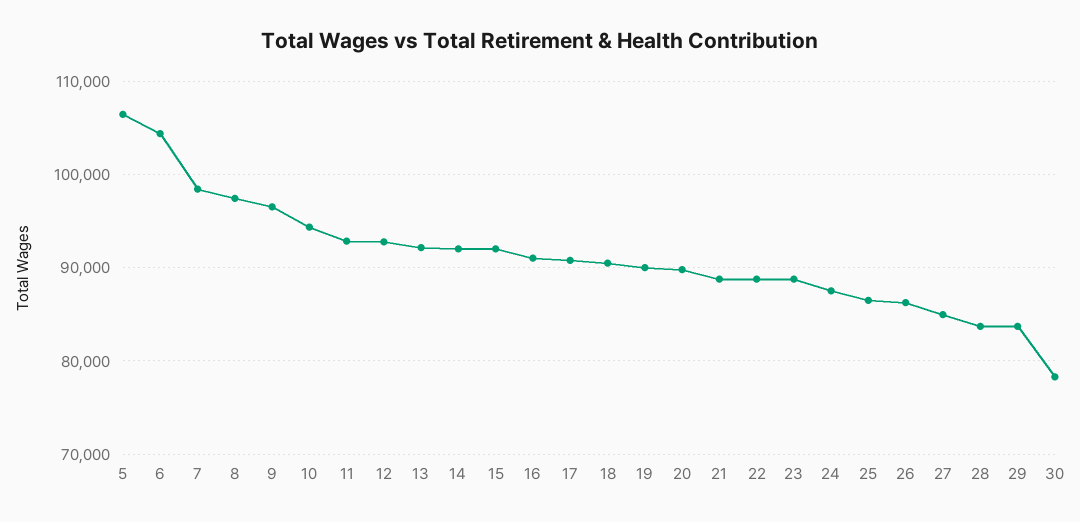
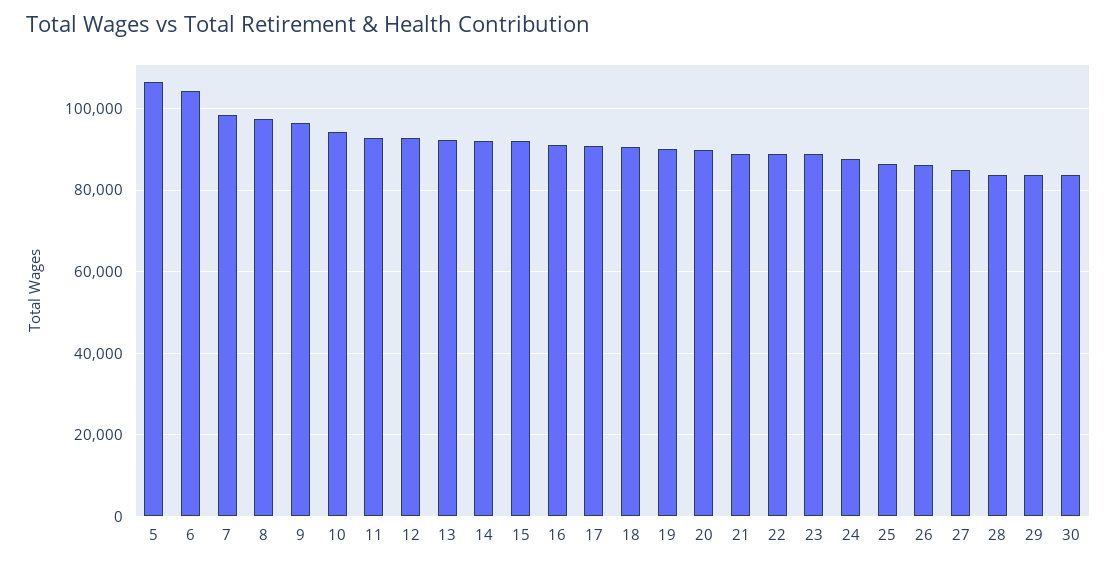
  {
    "5": 106000,
    "6": 104000,
    "7": 98000,
    "8": 97000,
    "9": 97000,
    "10": 94000,
    "11": 93000,
    "12": 93000,
    "13": 92000,
    "14": 92000,
    "15": 92000,
    "16": 91000,
    "17": 91000,
    "18": 91000,
    "19": 90000,
    "20": 90000,
    "21": 89000,
    "22": 89000,
    "23": 89000,
    "24": 88000,
    "25": 87000,
    "26": 86000,
    "27": 85000,
    "28": 84000,
    "29": 84000,
-   "30": 78000
+   "30": 84000
  }

